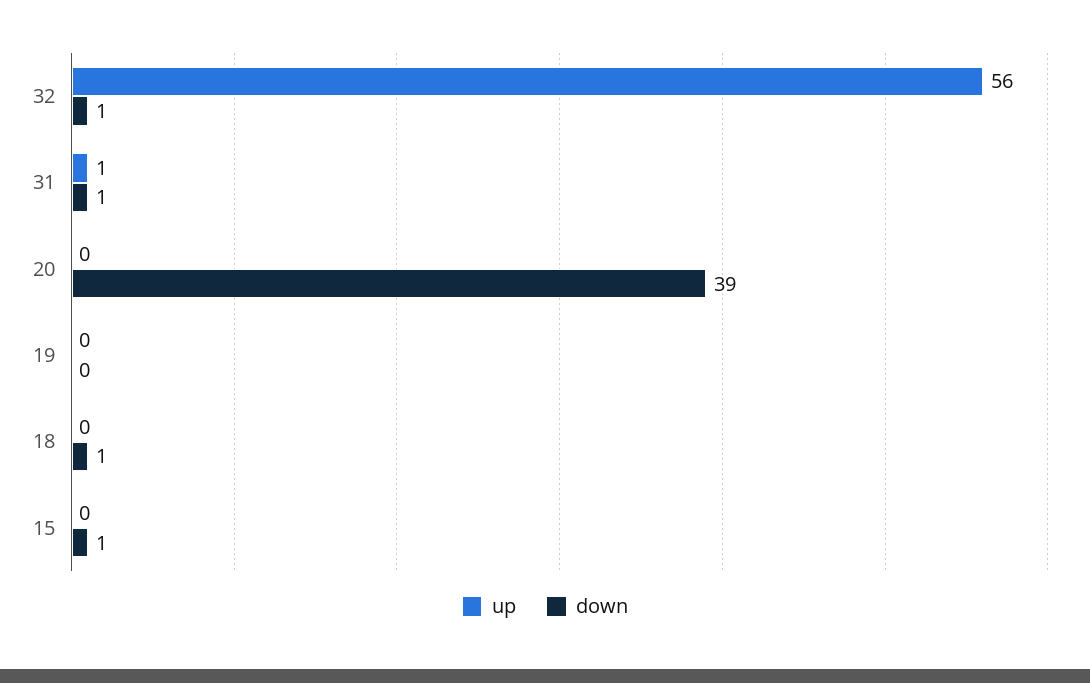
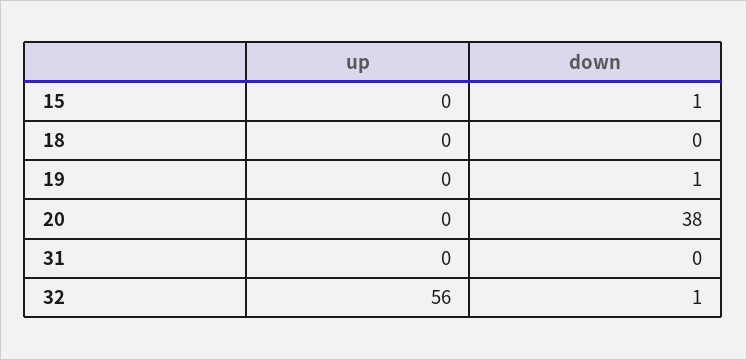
  {
    "up": {
      "32": 56,
-     "31": 1,
+     "31": 0,
      "20": 0,
      "19": 0,
      "18": 0,
      "15": 0
    },
    "down": {
      "32": 1,
-     "31": 1,
+     "31": 0,
-     "20": 39,
+     "20": 38,
-     "19": 0,
+     "19": 1,
-     "18": 1,
+     "18": 0,
      "15": 1
    }
  }

